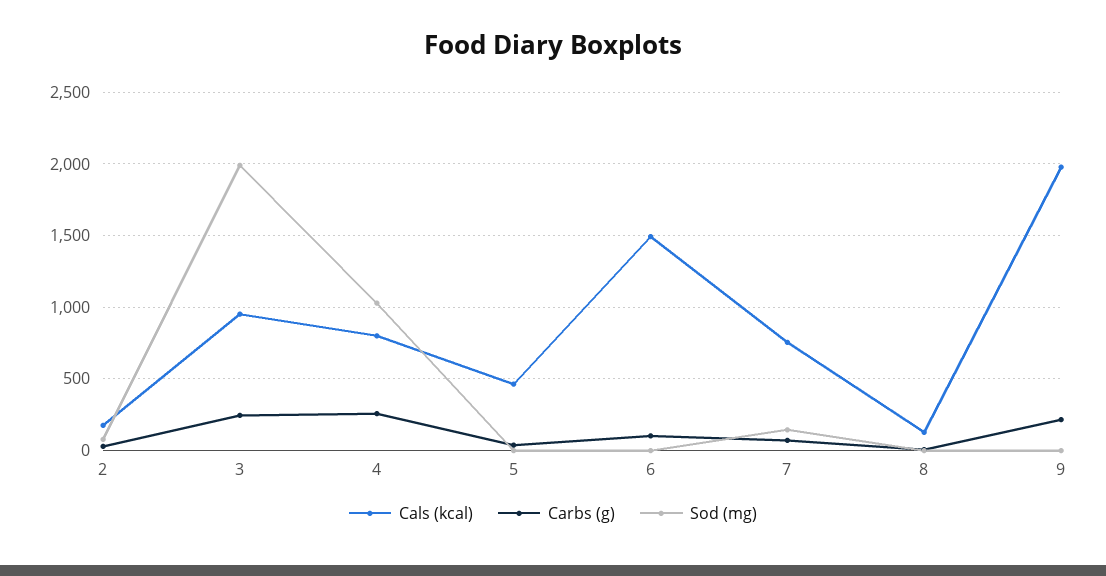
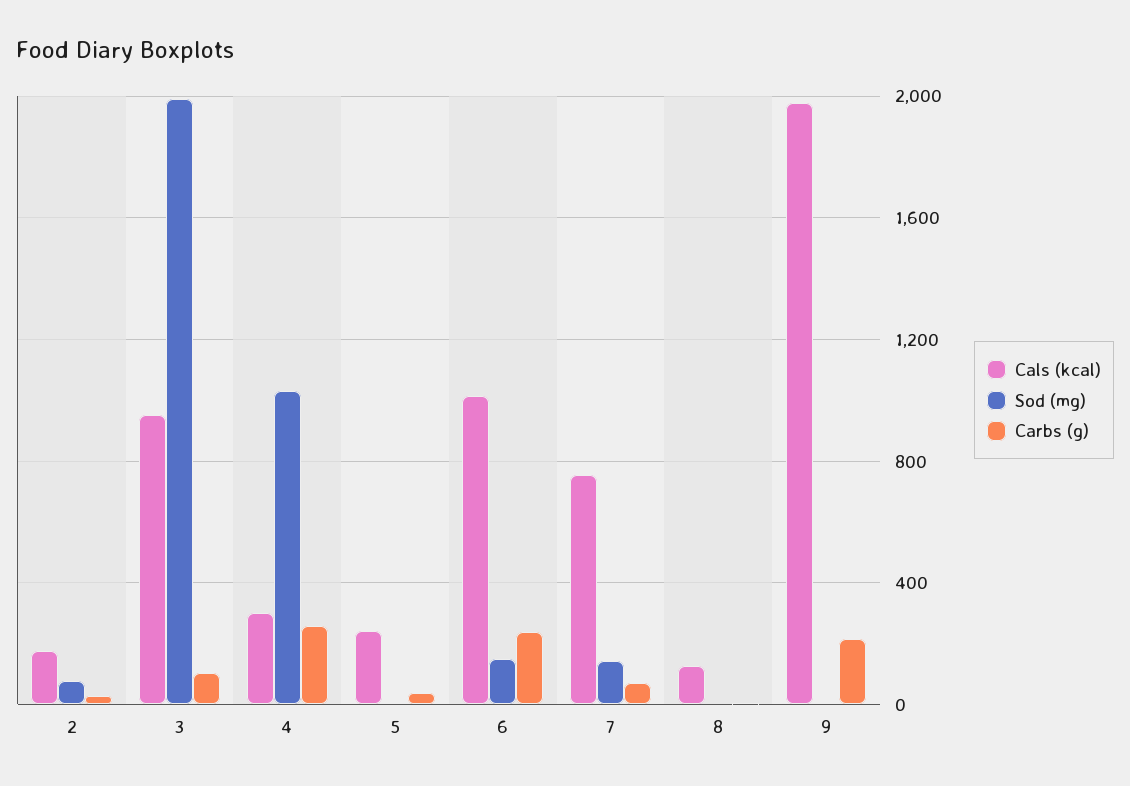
  {
    "Cals (kcal)": {
      "2": 200,
      "3": 950,
-     "4": 800,
+     "4": 300,
-     "5": 450,
+     "5": 250,
-     "6": 1500,
+     "6": 1000,
      "7": 750,
      "8": 150,
      "9": 2000
    },
    "Carbs (g)": {
      "2": 50,
-     "3": 250,
+     "3": 100,
      "4": 250,
      "5": 50,
-     "6": 100,
+     "6": 250,
      "7": 50,
      "8": 0,
      "9": 200
    },
    "Sod (mg)": {
      "2": 100,
      "3": 2000,
      "4": 1050,
      "5": 0,
-     "6": 0,
+     "6": 150,
      "7": 150,
      "8": 0,
      "9": 0
    }
  }

